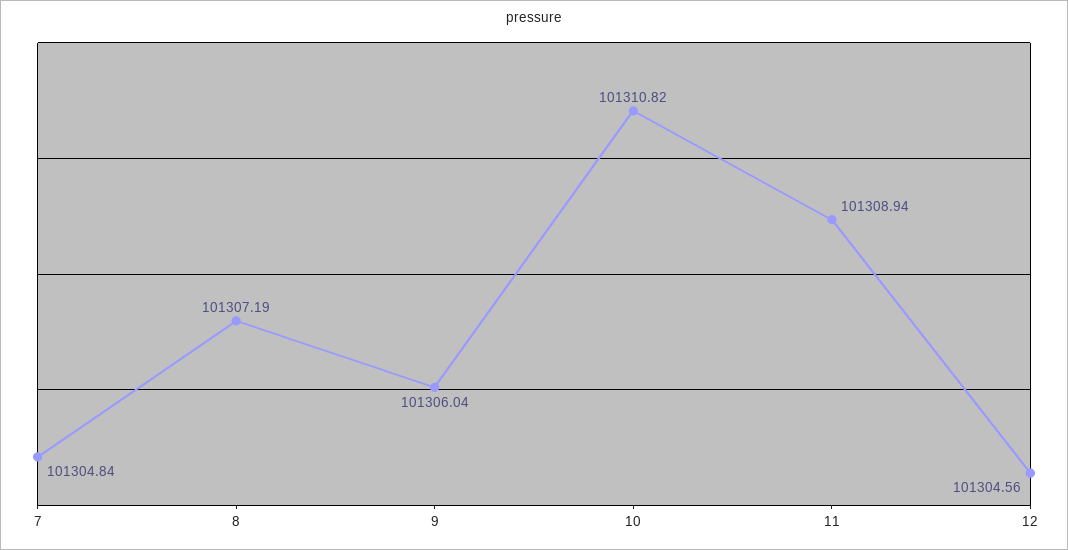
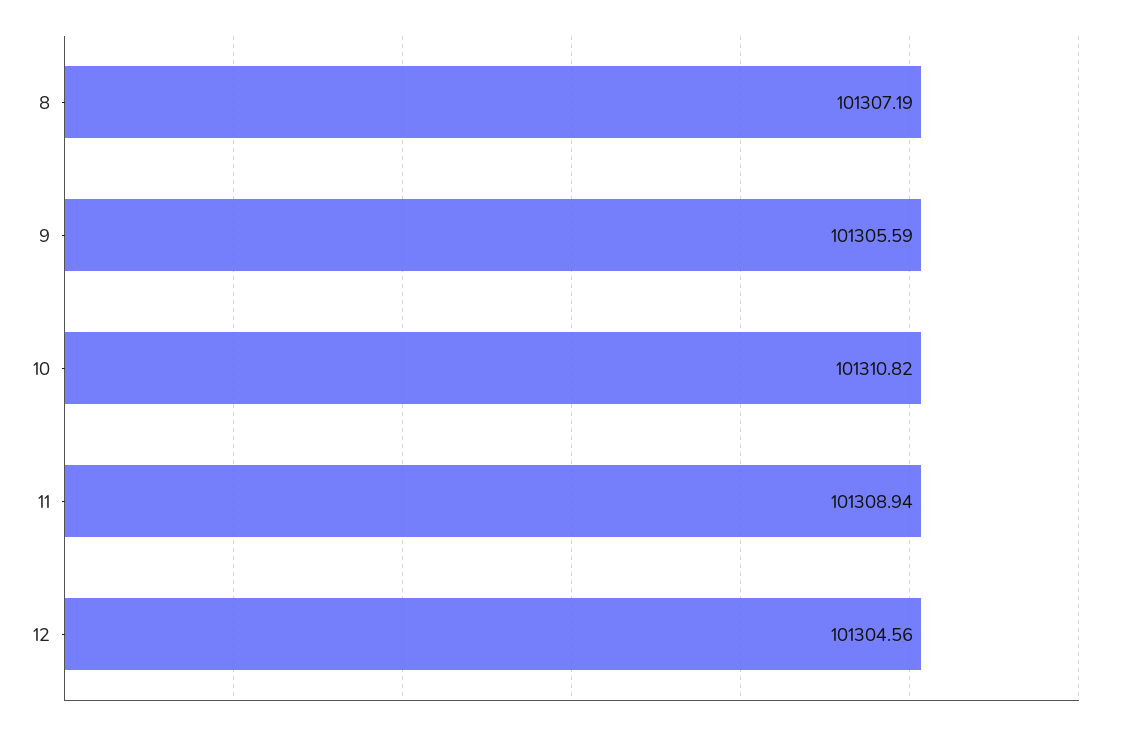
  {
-   "7": 101304.84,
    "8": 101307.19,
-   "9": 101306.04,
+   "9": 101305.59,
    "10": 101310.82,
    "11": 101308.94,
    "12": 101304.56
  }

